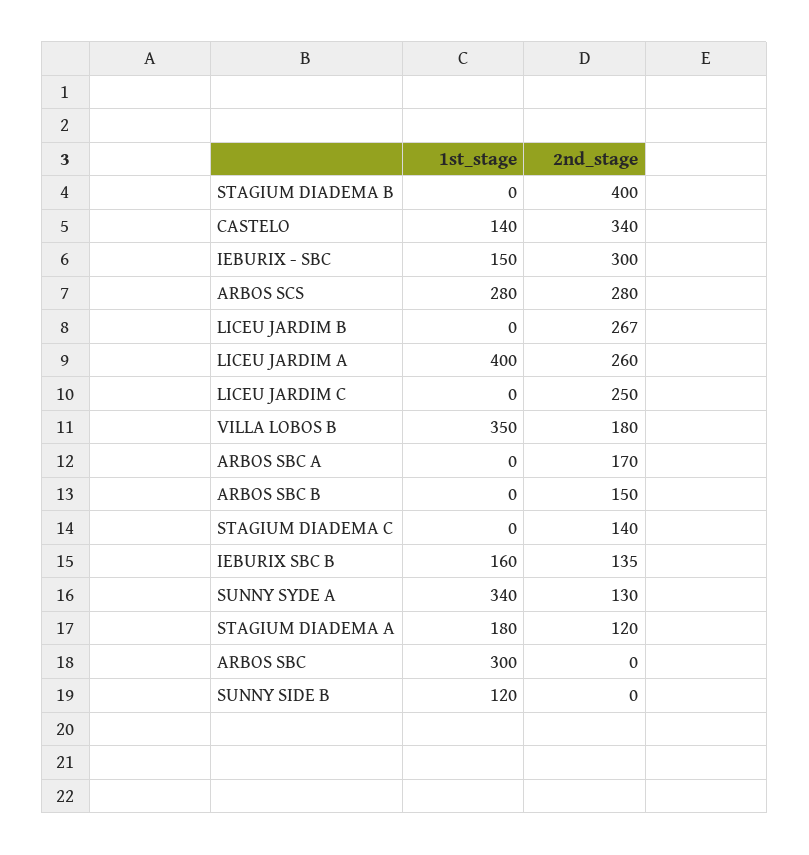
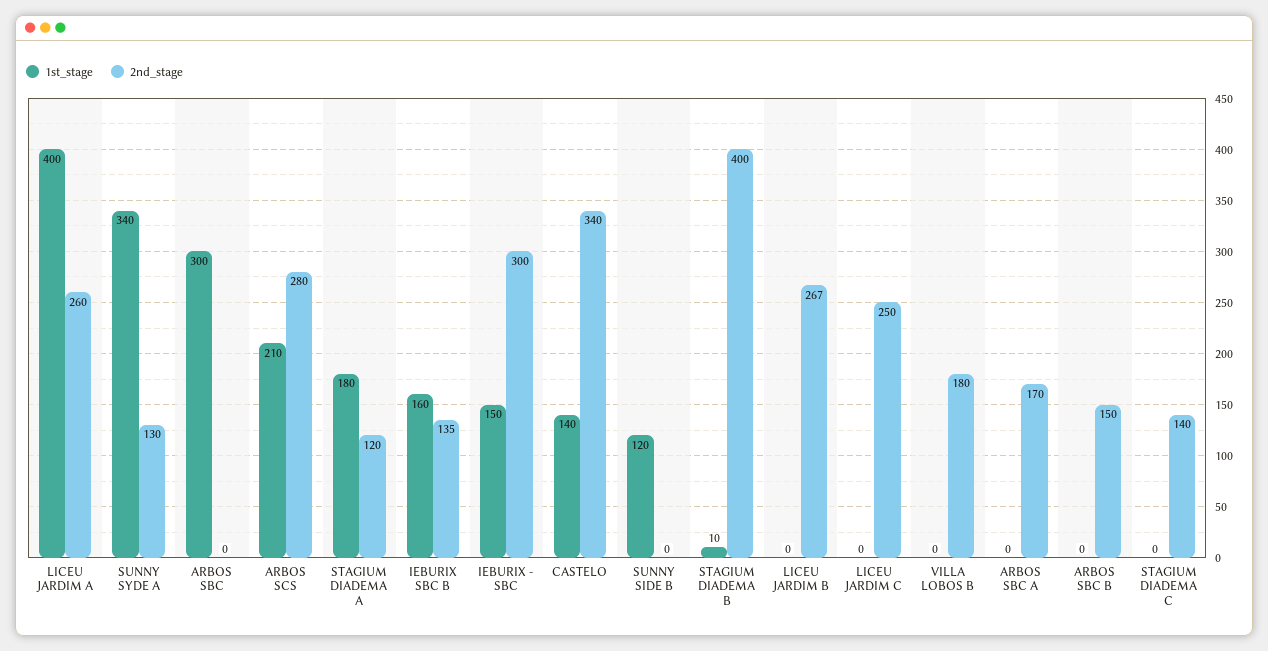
  {
    "1st_stage": {
-     "STAGIUM DIADEMA B": 0,
+     "STAGIUM DIADEMA B": 10,
      "CASTELO": 140,
      "IEBURIX - SBC": 150,
-     "ARBOS SCS": 280,
+     "ARBOS SCS": 210,
      "LICEU JARDIM B": 0,
      "LICEU JARDIM A": 400,
      "LICEU JARDIM C": 0,
-     "VILLA LOBOS B": 350,
+     "VILLA LOBOS B": 0,
      "ARBOS SBC A": 0,
      "ARBOS SBC B": 0,
      "STAGIUM DIADEMA C": 0,
      "IEBURIX SBC B": 160,
      "SUNNY SYDE A": 340,
      "STAGIUM DIADEMA A": 180,
      "ARBOS SBC": 300,
      "SUNNY SIDE B": 120
    },
    "2nd_stage": {
      "STAGIUM DIADEMA B": 400,
      "CASTELO": 340,
      "IEBURIX - SBC": 300,
      "ARBOS SCS": 280,
      "LICEU JARDIM B": 267,
      "LICEU JARDIM A": 260,
      "LICEU JARDIM C": 250,
      "VILLA LOBOS B": 180,
      "ARBOS SBC A": 170,
      "ARBOS SBC B": 150,
      "STAGIUM DIADEMA C": 140,
      "IEBURIX SBC B": 135,
      "SUNNY SYDE A": 130,
      "STAGIUM DIADEMA A": 120,
      "ARBOS SBC": 0,
      "SUNNY SIDE B": 0
    }
  }

